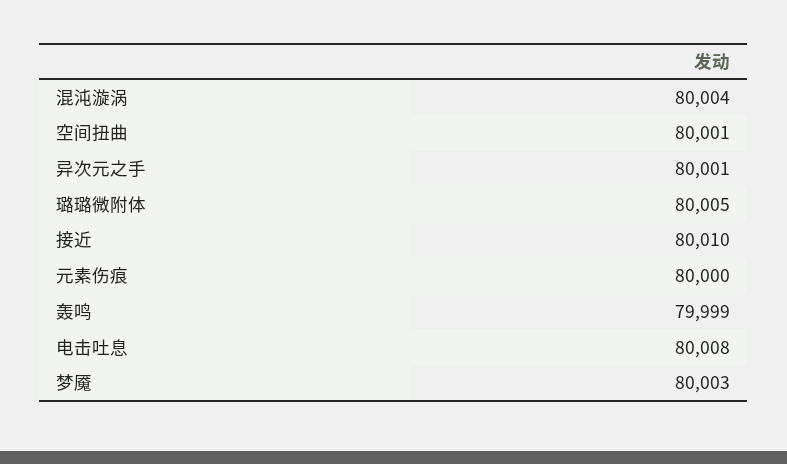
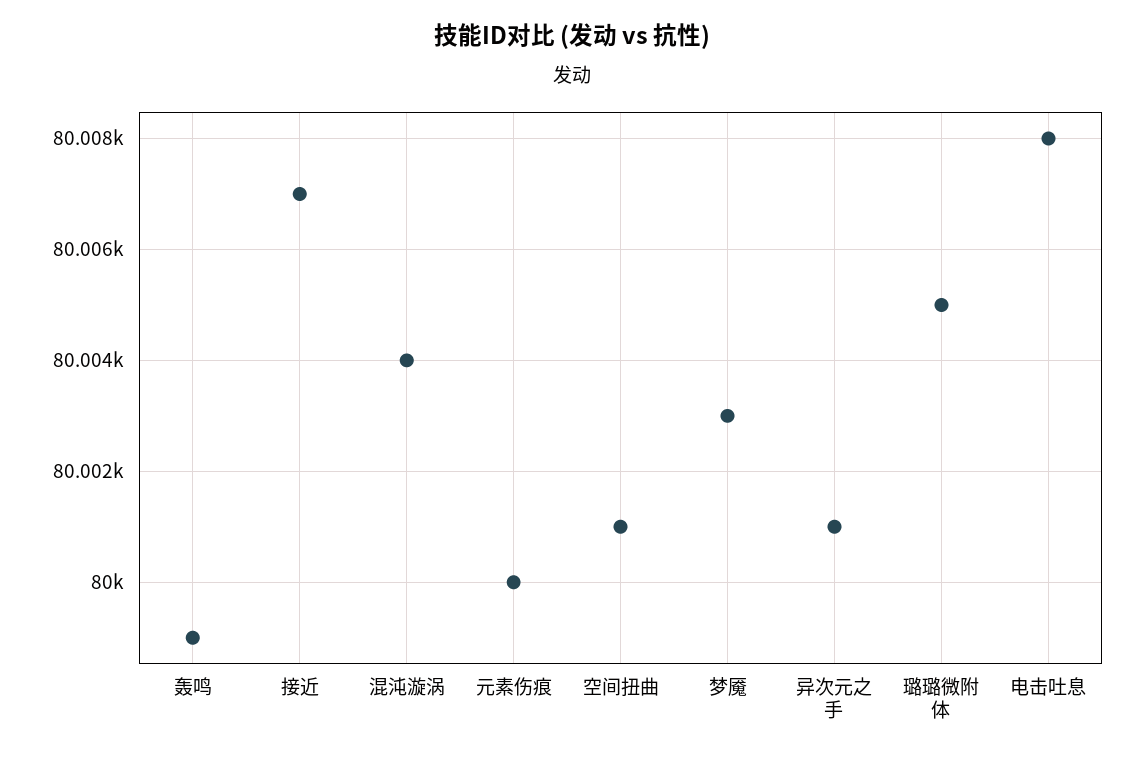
  {
    "混沌漩涡": 80004,
    "空间扭曲": 80001,
    "异次元之手": 80001,
    "璐璐微附体": 80005,
-   "接近": 80010,
+   "接近": 80007,
    "元素伤痕": 80000,
    "轰鸣": 79999,
    "电击吐息": 80008,
    "梦魇": 80003
  }

